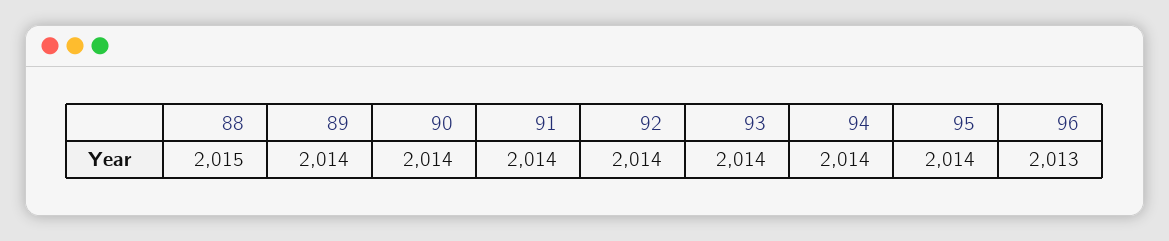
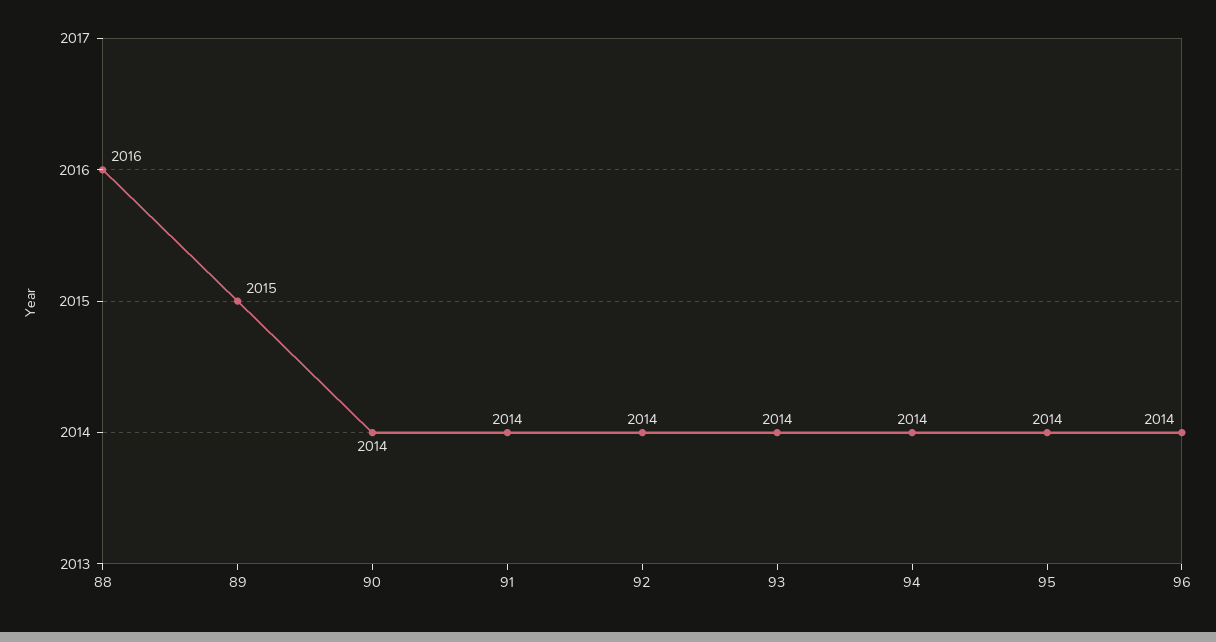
  {
-   "88": 2015,
+   "88": 2016,
-   "89": 2014,
+   "89": 2015,
    "90": 2014,
    "91": 2014,
    "92": 2014,
    "93": 2014,
    "94": 2014,
    "95": 2014,
-   "96": 2013
+   "96": 2014
  }

